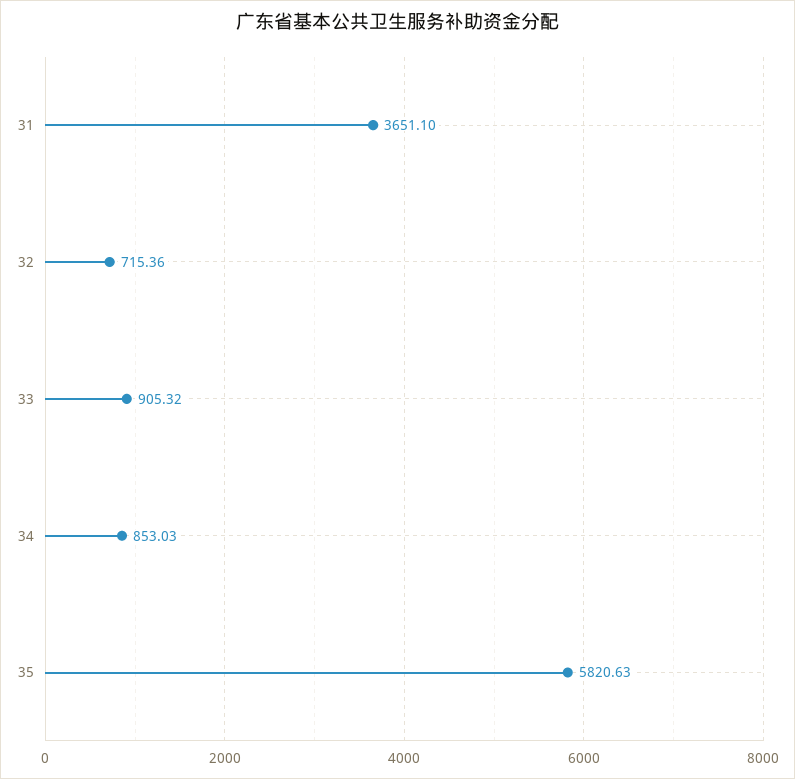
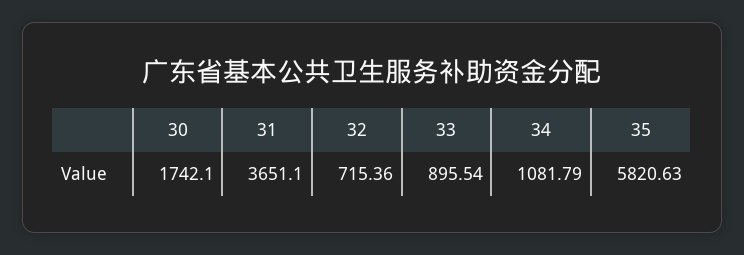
  {
    "31": 3651.1,
    "32": 715.36,
-   "33": 905.32,
+   "33": 895.54,
-   "34": 853.03,
+   "34": 1081.79,
-   "35": 5820.63
+   "35": 5820.63,
+   "30": 1742.1
  }

